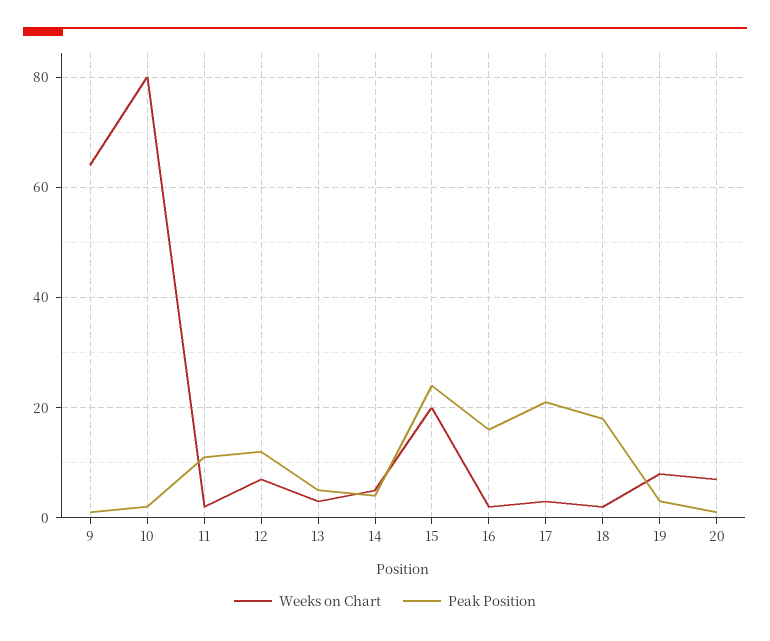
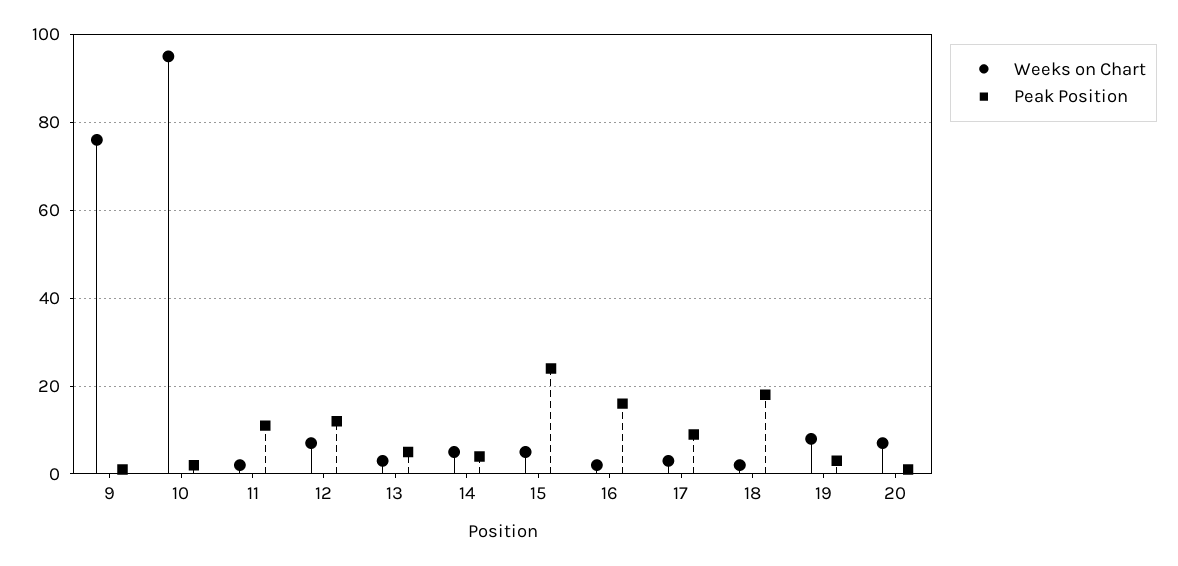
  {
    "Weeks on Chart": {
-     "9": 65,
+     "9": 75,
-     "10": 80,
+     "10": 95,
      "11": 0,
      "12": 5,
      "13": 5,
      "14": 5,
-     "15": 20,
+     "15": 5,
      "16": 0,
      "17": 5,
      "18": 0,
      "19": 10,
      "20": 5
    },
    "Peak Position": {
      "9": 0,
      "10": 0,
      "11": 10,
      "12": 10,
      "13": 5,
      "14": 5,
      "15": 25,
      "16": 15,
-     "17": 20,
+     "17": 10,
      "18": 20,
      "19": 5,
      "20": 0
    }
  }

